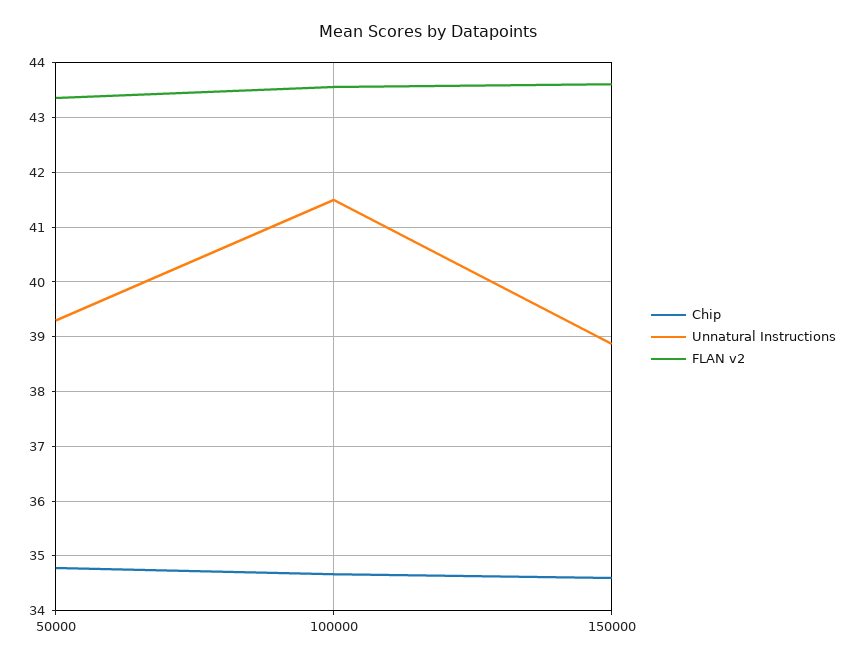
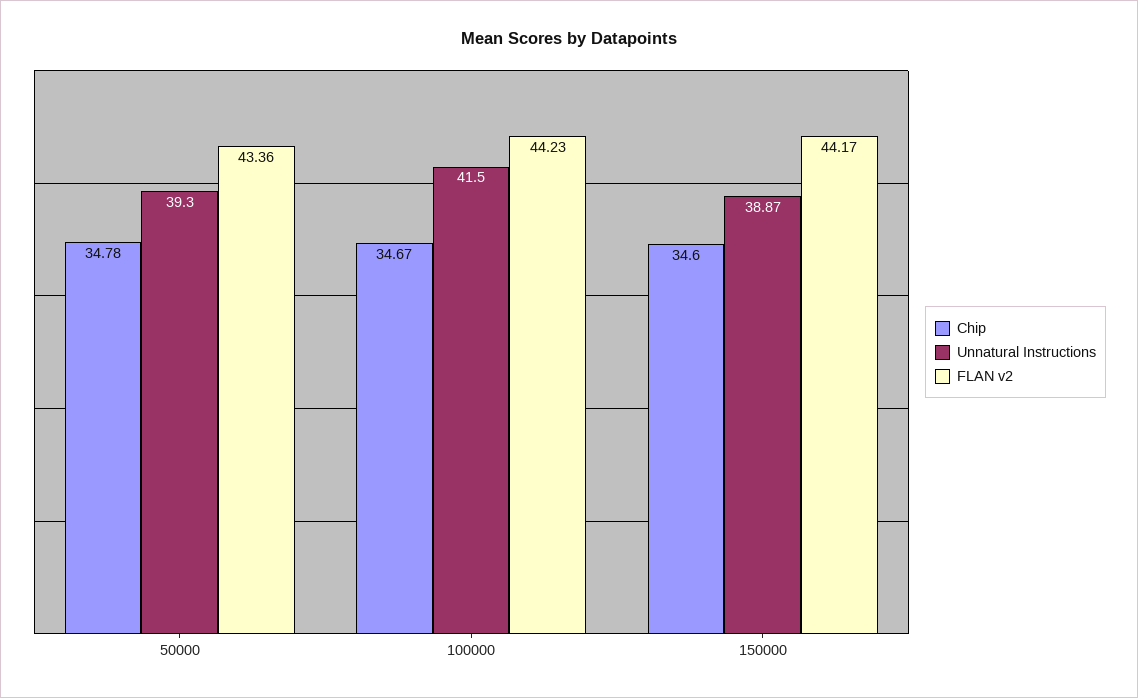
  {
    "Chip": {
      "50000": 34.78,
      "100000": 34.67,
      "150000": 34.6
    },
    "Unnatural Instructions": {
      "50000": 39.3,
      "100000": 41.5,
      "150000": 38.87
    },
    "FLAN v2": {
      "50000": 43.36,
-     "100000": 43.6,
+     "100000": 44.23,
-     "150000": 43.6
+     "150000": 44.17
    }
  }

